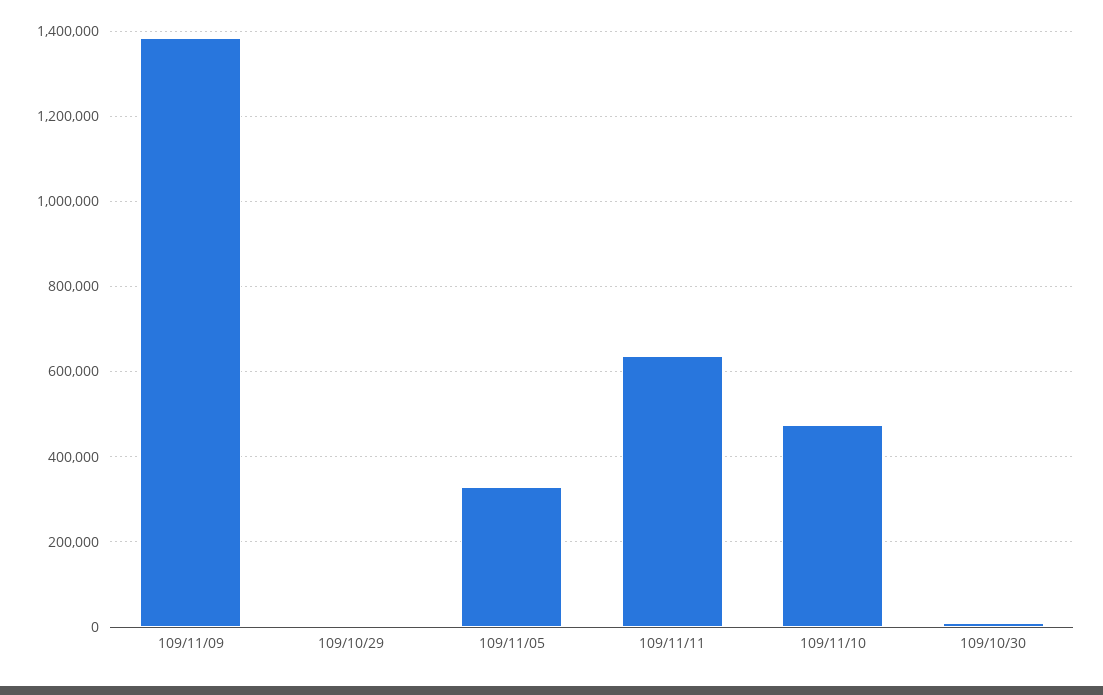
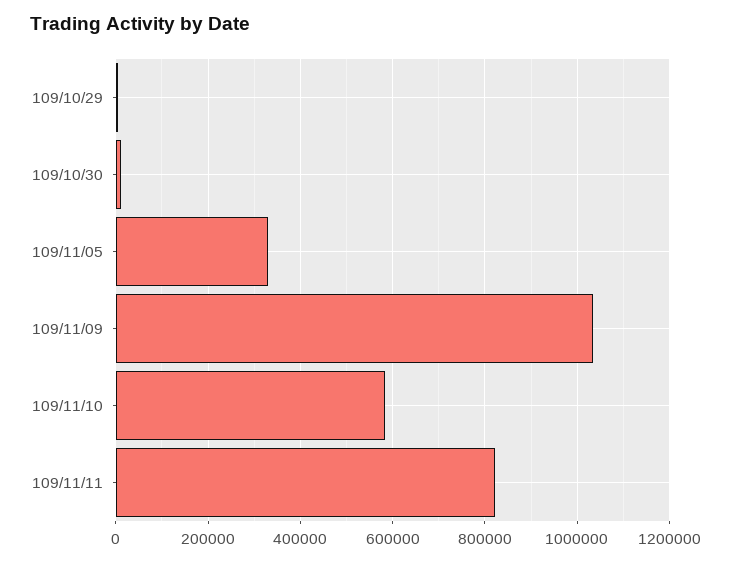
  {
-   "109/11/09": 1380000,
+   "109/11/09": 1040000,
    "109/10/29": 0,
    "109/11/05": 340000,
-   "109/11/11": 640000,
+   "109/11/11": 820000,
-   "109/11/10": 480000,
+   "109/11/10": 580000,
    "109/10/30": 20000
  }

